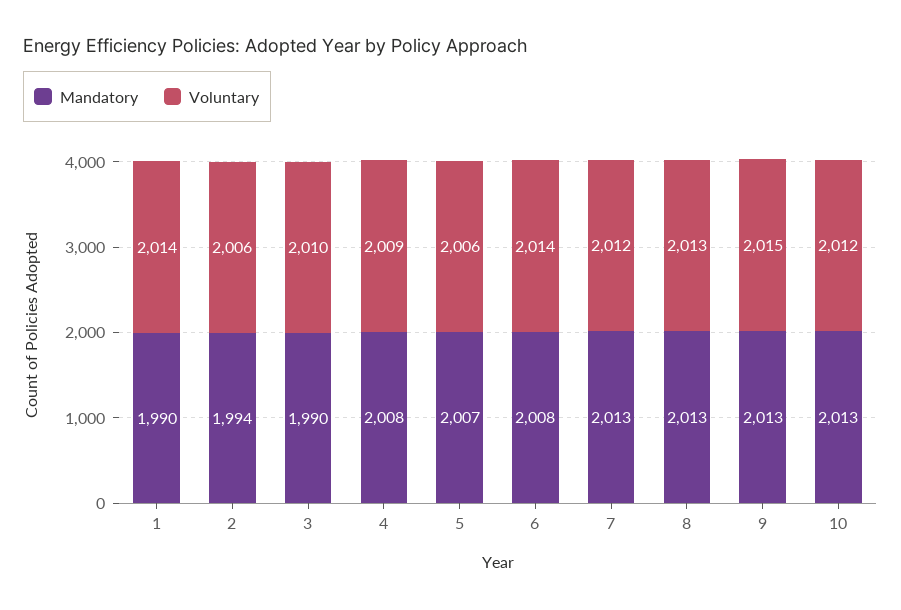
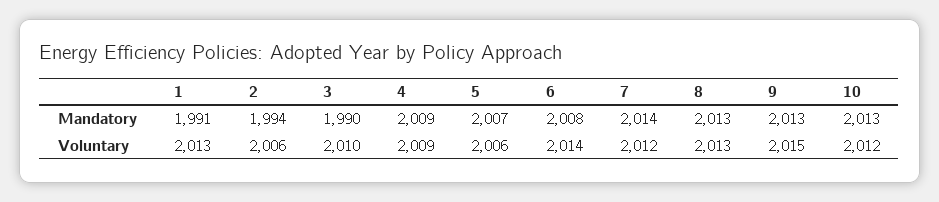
  {
    "Mandatory": {
-     "1": 1990,
+     "1": 1991,
      "2": 1994,
      "3": 1990,
-     "4": 2008,
+     "4": 2009,
      "5": 2007,
      "6": 2008,
-     "7": 2013,
+     "7": 2014,
      "8": 2013,
      "9": 2013,
      "10": 2013
    },
    "Voluntary": {
-     "1": 2014,
+     "1": 2013,
      "2": 2006,
      "3": 2010,
      "4": 2009,
      "5": 2006,
      "6": 2014,
      "7": 2012,
      "8": 2013,
      "9": 2015,
      "10": 2012
    }
  }

